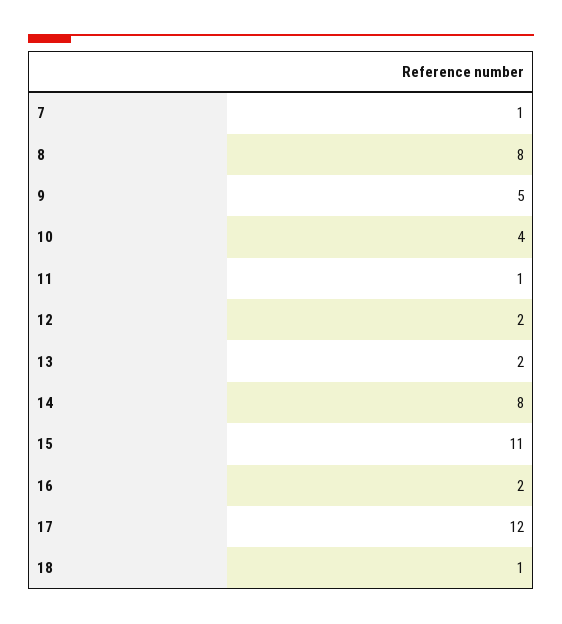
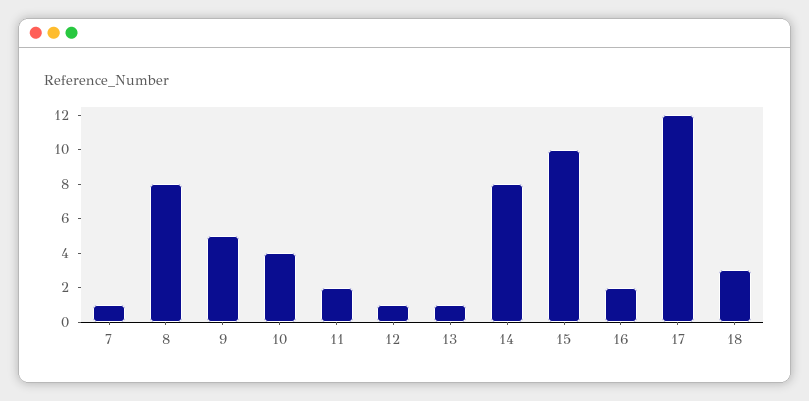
  {
    "7": 1,
    "8": 8,
    "9": 5,
    "10": 4,
-   "11": 1,
+   "11": 2,
-   "12": 2,
+   "12": 1,
-   "13": 2,
+   "13": 1,
    "14": 8,
-   "15": 11,
+   "15": 10,
    "16": 2,
    "17": 12,
-   "18": 1
+   "18": 3
  }

